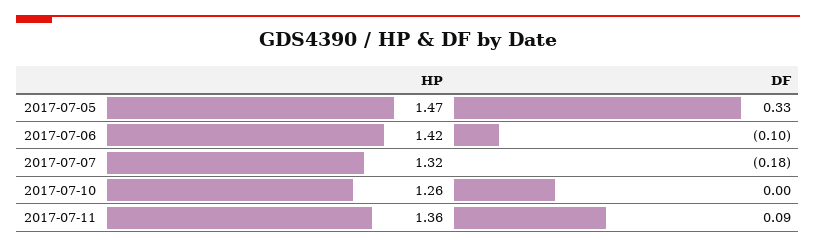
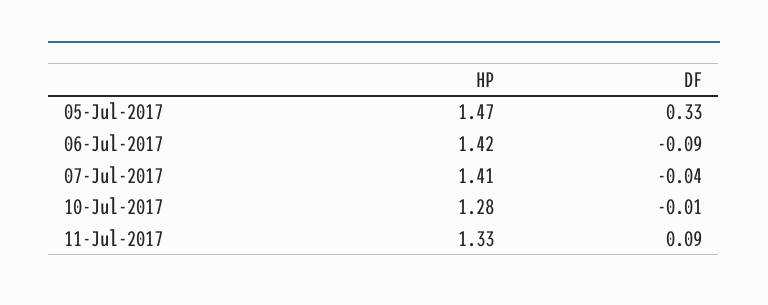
  {
    "HP": {
      "2017-07-05": 1.47,
      "2017-07-06": 1.42,
-     "2017-07-07": 1.32,
+     "2017-07-07": 1.41,
-     "2017-07-10": 1.26,
+     "2017-07-10": 1.28,
-     "2017-07-11": 1.36
+     "2017-07-11": 1.33
    },
    "DF": {
      "2017-07-05": 0.33,
-     "2017-07-06": -0.1,
+     "2017-07-06": -0.09,
-     "2017-07-07": -0.18,
+     "2017-07-07": -0.04,
-     "2017-07-10": 0,
+     "2017-07-10": -0.01,
      "2017-07-11": 0.09
    }
  }

